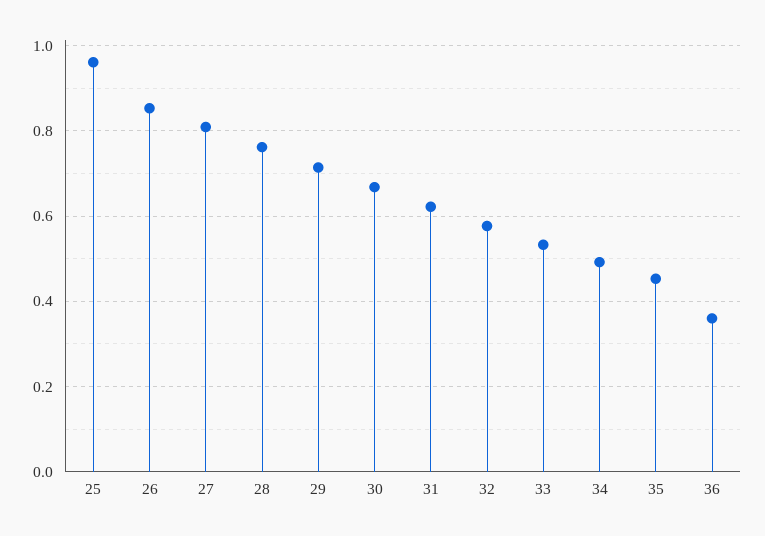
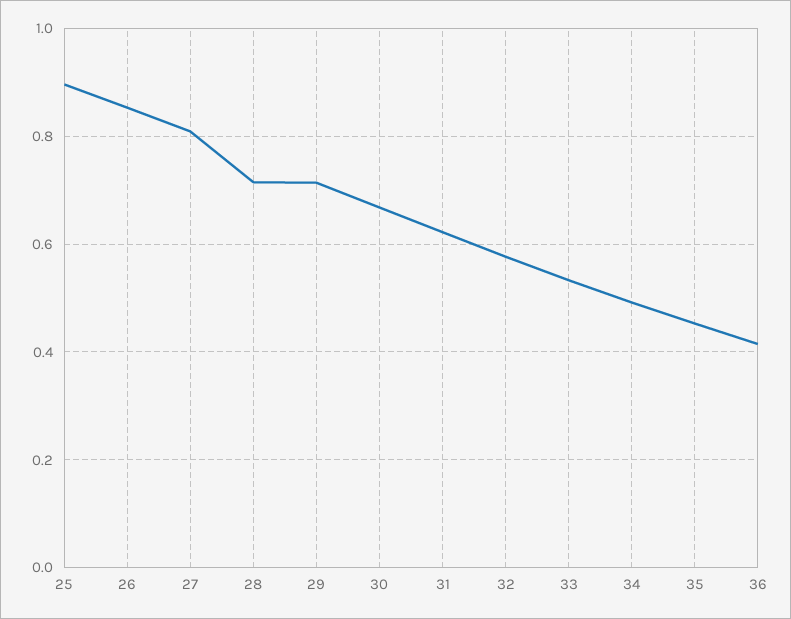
  {
-   "25": 0.96,
+   "25": 0.9,
    "26": 0.86,
    "27": 0.8,
-   "28": 0.76,
+   "28": 0.72,
    "29": 0.72,
    "30": 0.66,
    "31": 0.62,
    "32": 0.58,
    "33": 0.54,
    "34": 0.5,
    "35": 0.46,
-   "36": 0.36
+   "36": 0.42
  }

